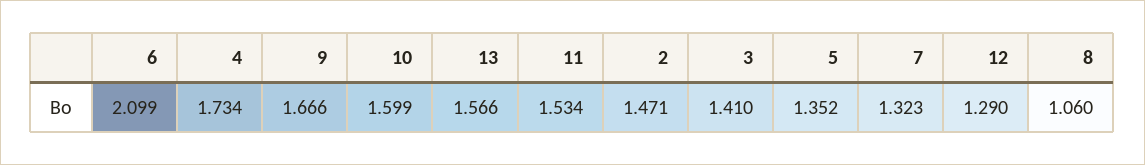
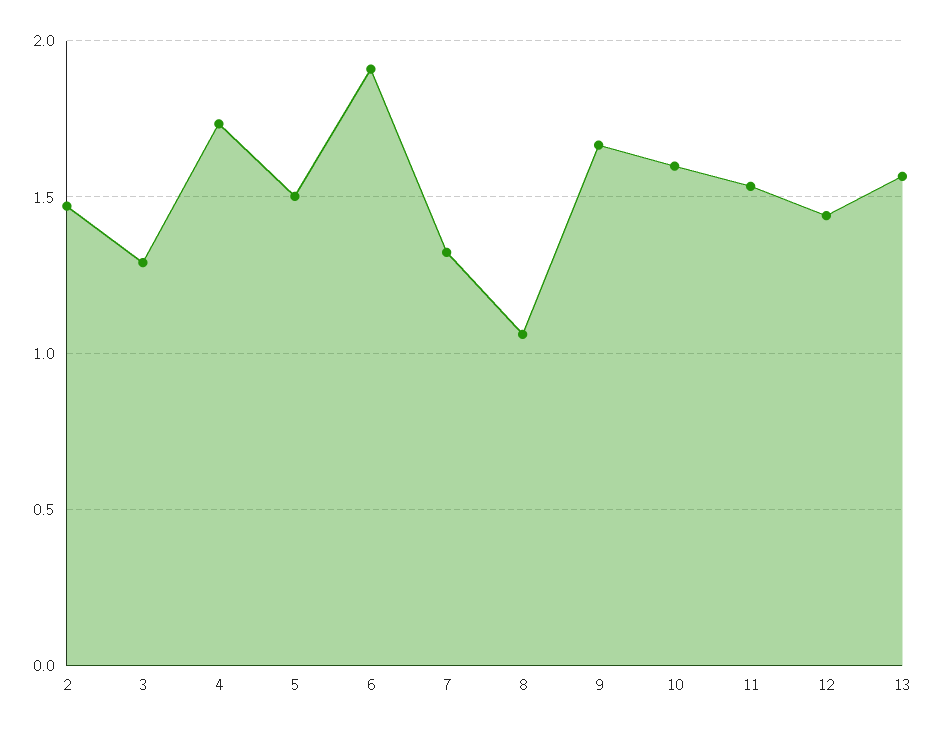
  {
-   "6": 2.099,
+   "6": 1.9,
    "4": 1.734,
    "9": 1.666,
    "10": 1.599,
    "13": 1.566,
    "11": 1.534,
    "2": 1.471,
-   "3": 1.41,
+   "3": 1.3,
-   "5": 1.352,
+   "5": 1.5,
    "7": 1.323,
-   "12": 1.29,
+   "12": 1.45,
    "8": 1.06
  }

